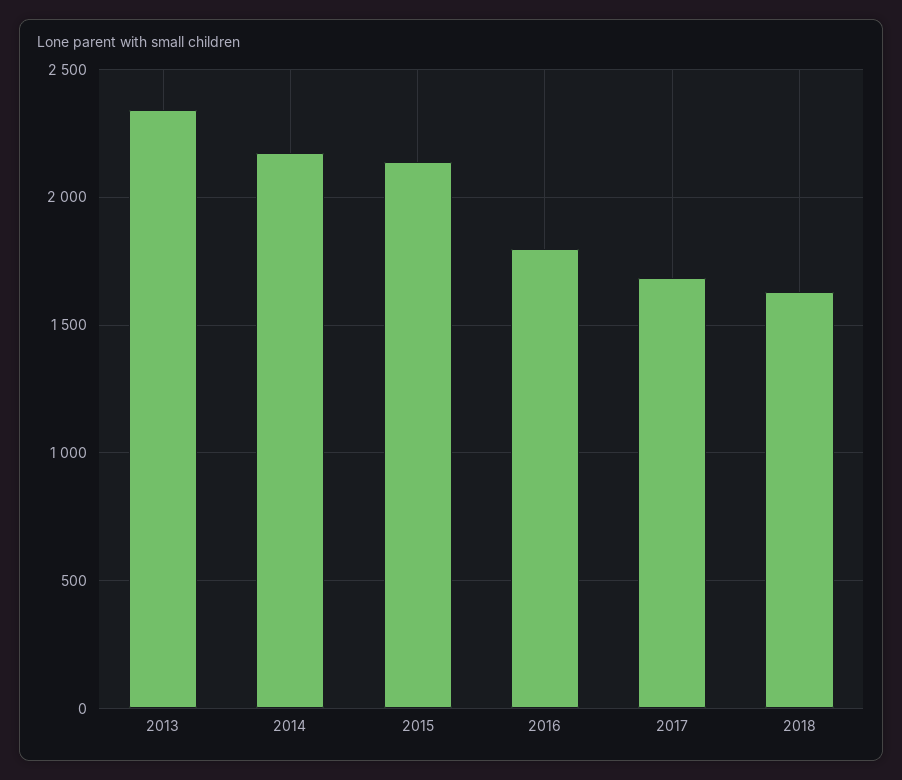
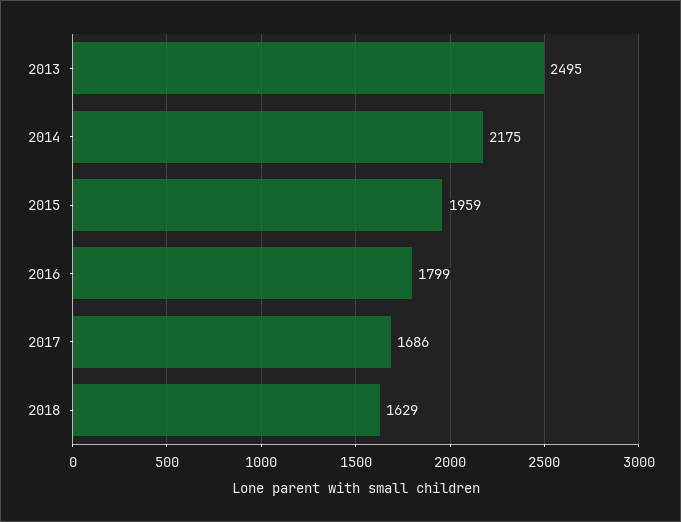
  {
-   "2013": 2350,
+   "2013": 2495,
    "2014": 2175,
-   "2015": 2150,
+   "2015": 1959,
    "2016": 1799,
    "2017": 1686,
    "2018": 1629
  }

